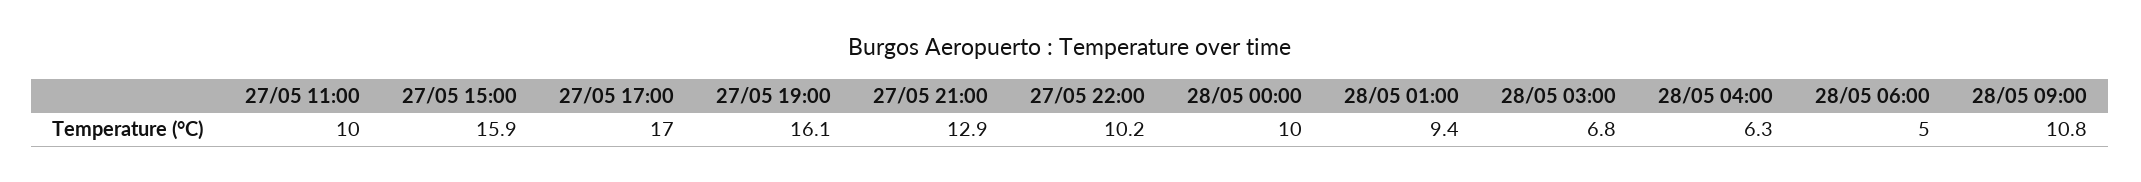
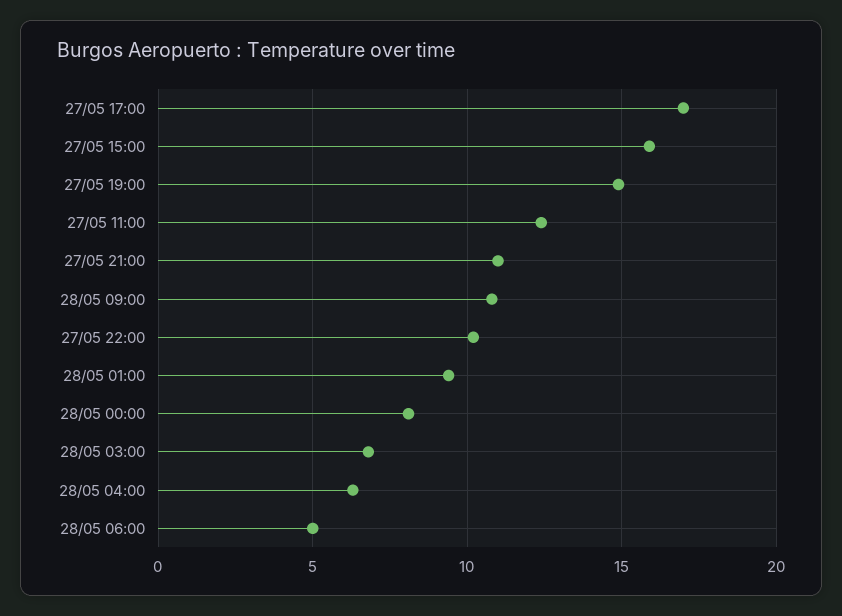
  {
-   "27/05 11:00": 10,
+   "27/05 11:00": 12.5,
    "27/05 15:00": 15.9,
    "27/05 17:00": 17,
-   "27/05 19:00": 16.1,
+   "27/05 19:00": 15,
-   "27/05 21:00": 12.9,
+   "27/05 21:00": 11,
    "27/05 22:00": 10.2,
-   "28/05 00:00": 10,
+   "28/05 00:00": 8,
    "28/05 01:00": 9.4,
    "28/05 03:00": 6.8,
    "28/05 04:00": 6.3,
    "28/05 06:00": 5,
    "28/05 09:00": 10.8
  }

